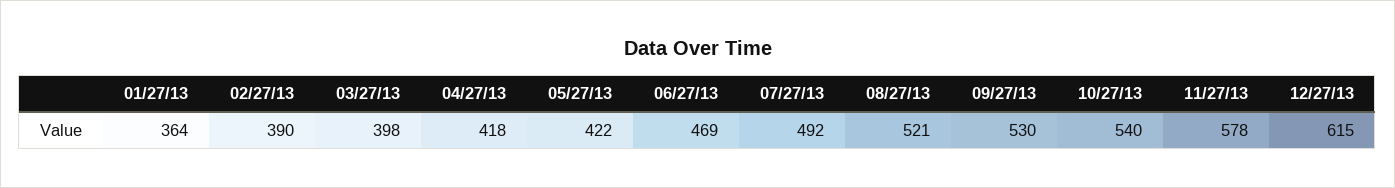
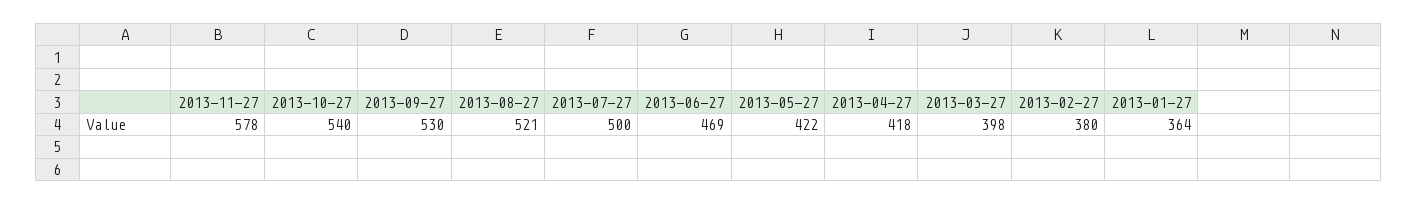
  {
    "01/27/13": 364,
-   "02/27/13": 390,
+   "02/27/13": 380,
    "03/27/13": 398,
    "04/27/13": 418,
    "05/27/13": 422,
    "06/27/13": 469,
-   "07/27/13": 492,
+   "07/27/13": 500,
    "08/27/13": 521,
    "09/27/13": 530,
    "10/27/13": 540,
-   "11/27/13": 578,
+   "11/27/13": 578
-   "12/27/13": 615
  }

